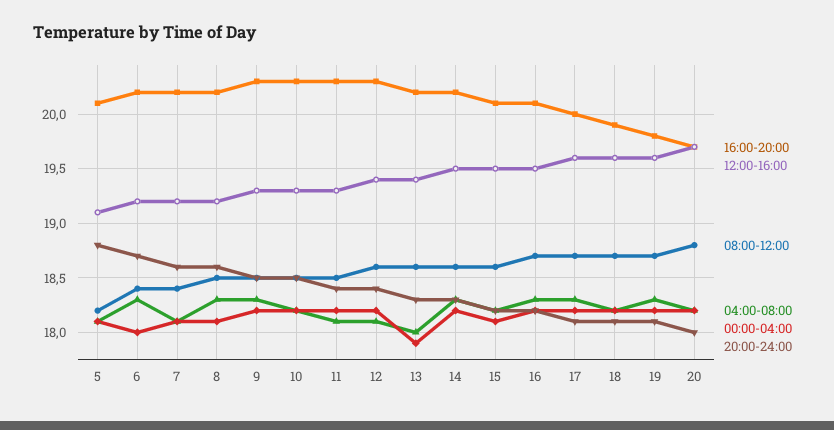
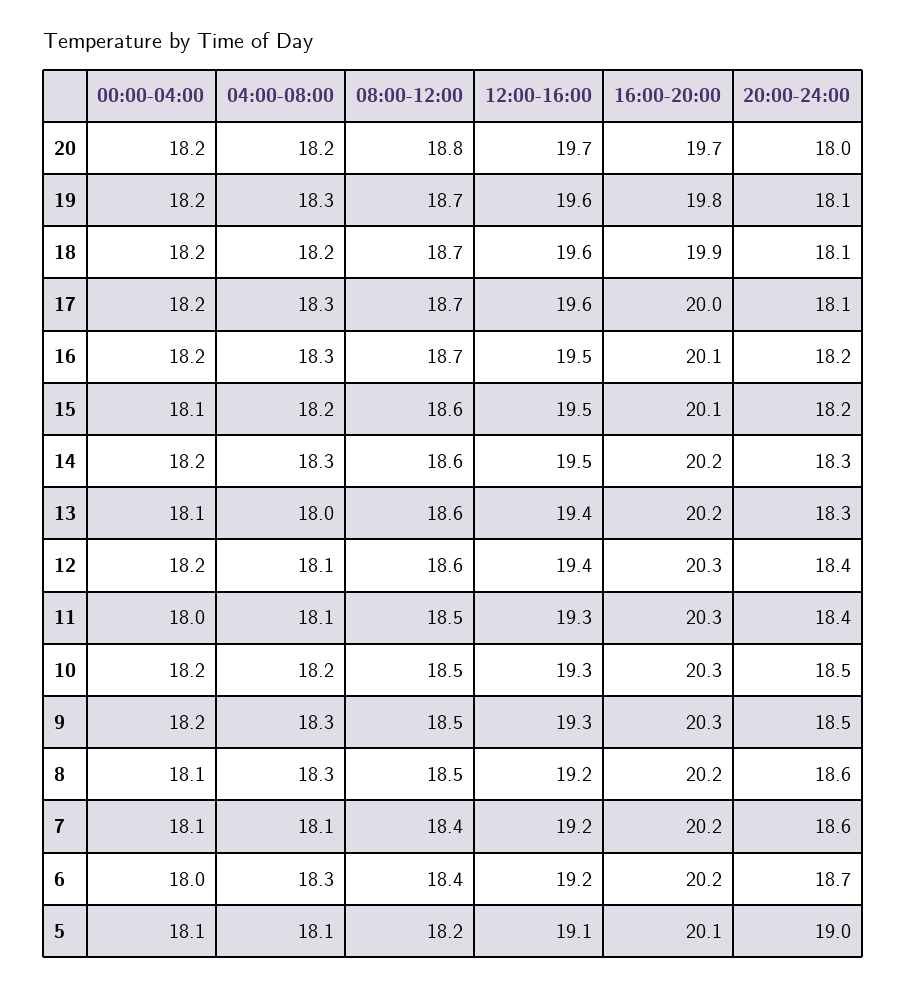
  {
    "16:00-20:00": {
      "5": 20.1,
      "6": 20.2,
      "7": 20.2,
      "8": 20.2,
      "9": 20.3,
      "10": 20.3,
      "11": 20.3,
      "12": 20.3,
      "13": 20.2,
      "14": 20.2,
      "15": 20.1,
      "16": 20.1,
      "17": 20,
      "18": 19.9,
      "19": 19.8,
      "20": 19.7
    },
    "12:00-16:00": {
      "5": 19.1,
      "6": 19.2,
      "7": 19.2,
      "8": 19.2,
      "9": 19.3,
      "10": 19.3,
      "11": 19.3,
      "12": 19.4,
      "13": 19.4,
      "14": 19.5,
      "15": 19.5,
      "16": 19.5,
      "17": 19.6,
      "18": 19.6,
      "19": 19.6,
      "20": 19.7
    },
    "08:00-12:00": {
      "5": 18.2,
      "6": 18.4,
      "7": 18.4,
      "8": 18.5,
      "9": 18.5,
      "10": 18.5,
      "11": 18.5,
      "12": 18.6,
      "13": 18.6,
      "14": 18.6,
      "15": 18.6,
      "16": 18.7,
      "17": 18.7,
      "18": 18.7,
      "19": 18.7,
      "20": 18.8
    },
    "04:00-08:00": {
      "5": 18.1,
      "6": 18.3,
      "7": 18.1,
      "8": 18.3,
      "9": 18.3,
      "10": 18.2,
      "11": 18.1,
      "12": 18.1,
      "13": 18,
      "14": 18.3,
      "15": 18.2,
      "16": 18.3,
      "17": 18.3,
      "18": 18.2,
      "19": 18.3,
      "20": 18.2
    },
    "00:00-04:00": {
      "5": 18.1,
      "6": 18,
      "7": 18.1,
      "8": 18.1,
      "9": 18.2,
      "10": 18.2,
-     "11": 18.2,
+     "11": 18,
      "12": 18.2,
-     "13": 17.9,
+     "13": 18.1,
      "14": 18.2,
      "15": 18.1,
      "16": 18.2,
      "17": 18.2,
      "18": 18.2,
      "19": 18.2,
      "20": 18.2
    },
    "20:00-24:00": {
-     "5": 18.8,
+     "5": 19,
      "6": 18.7,
      "7": 18.6,
      "8": 18.6,
      "9": 18.5,
      "10": 18.5,
      "11": 18.4,
      "12": 18.4,
      "13": 18.3,
      "14": 18.3,
      "15": 18.2,
      "16": 18.2,
      "17": 18.1,
      "18": 18.1,
      "19": 18.1,
      "20": 18
    }
  }

